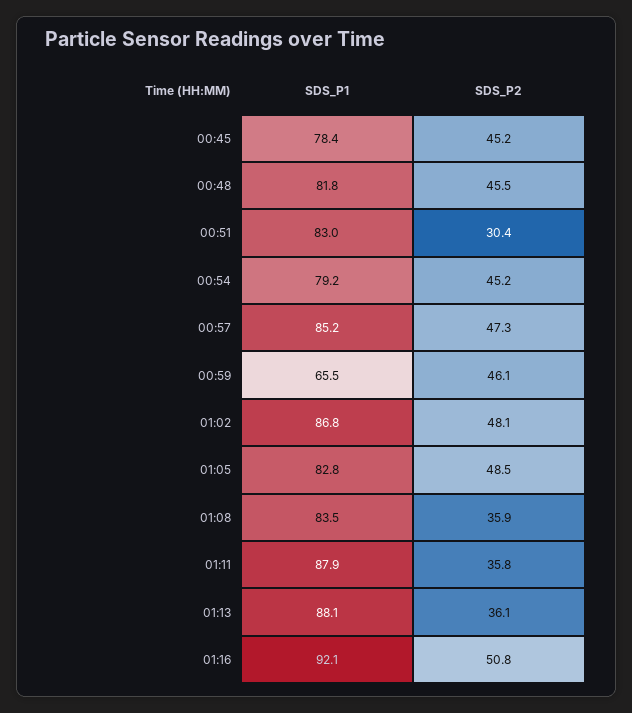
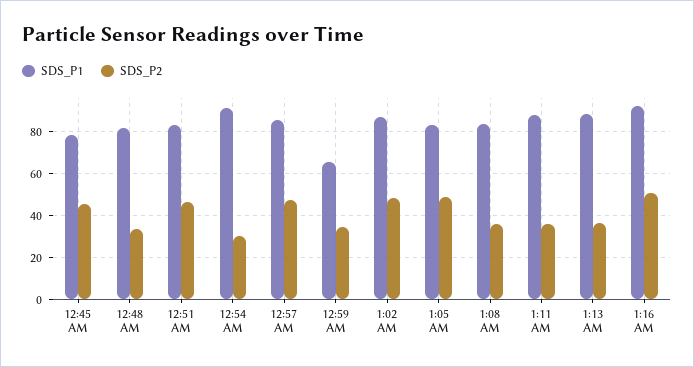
  {
    "SDS_P1": {
      "00:45": 78.4,
      "00:48": 81.8,
      "00:51": 83,
-     "00:54": 79.2,
+     "00:54": 90,
      "00:57": 85.2,
      "00:59": 65.5,
      "01:02": 86.8,
      "01:05": 82.8,
      "01:08": 83.5,
      "01:11": 87.9,
      "01:13": 88.1,
      "01:16": 92.1
    },
    "SDS_P2": {
      "00:45": 45.2,
-     "00:48": 45.5,
+     "00:48": 35,
-     "00:51": 30.4,
+     "00:51": 45,
-     "00:54": 45.2,
+     "00:54": 30,
      "00:57": 47.3,
-     "00:59": 46.1,
+     "00:59": 35,
      "01:02": 48.1,
      "01:05": 48.5,
      "01:08": 35.9,
      "01:11": 35.8,
      "01:13": 36.1,
      "01:16": 50.8
    }
  }

